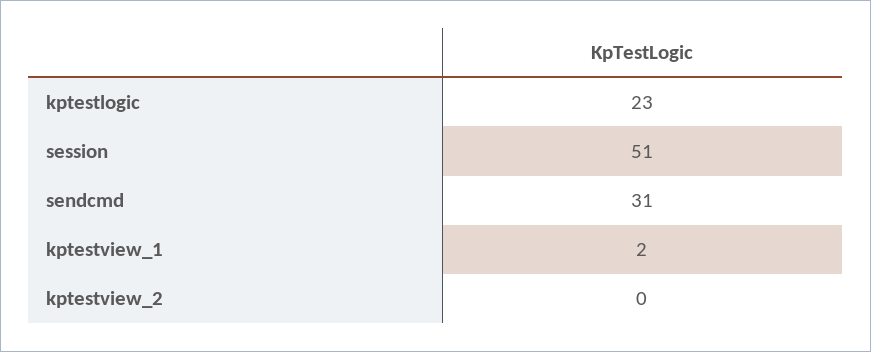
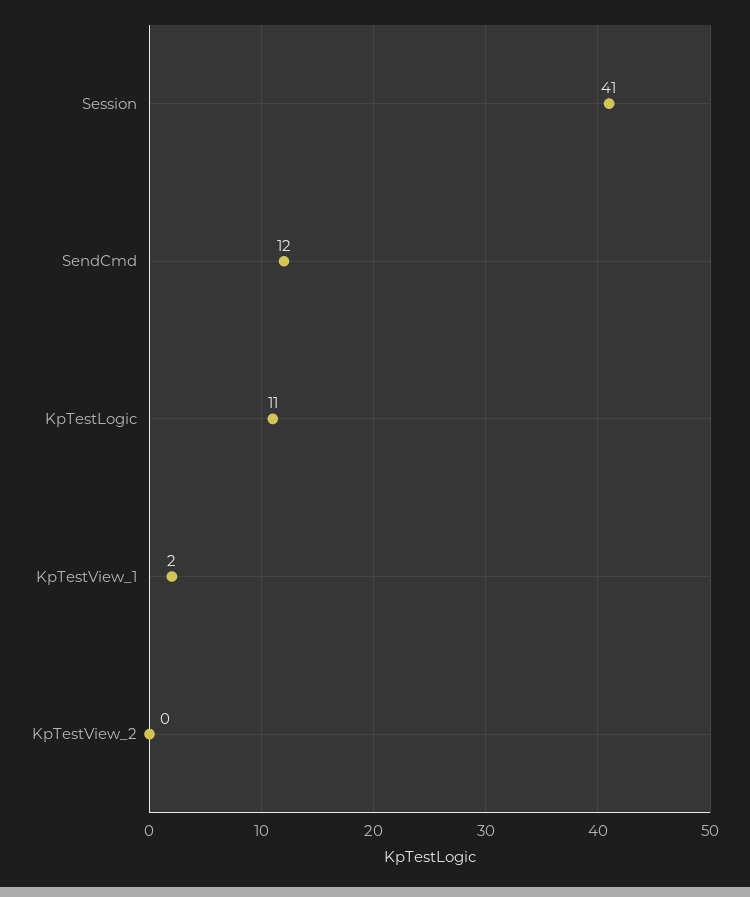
  {
-   "kptestlogic": 23,
+   "kptestlogic": 11,
-   "session": 51,
+   "session": 41,
-   "sendcmd": 31,
+   "sendcmd": 12,
    "kptestview_1": 2,
    "kptestview_2": 0
  }

